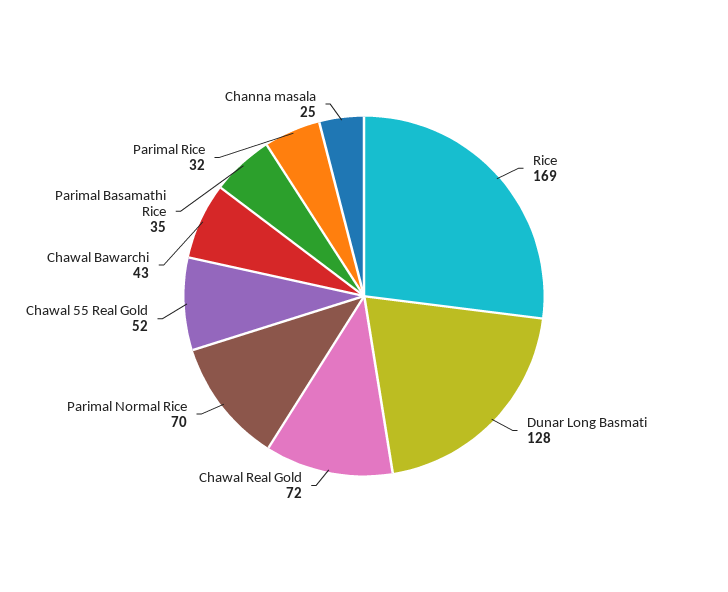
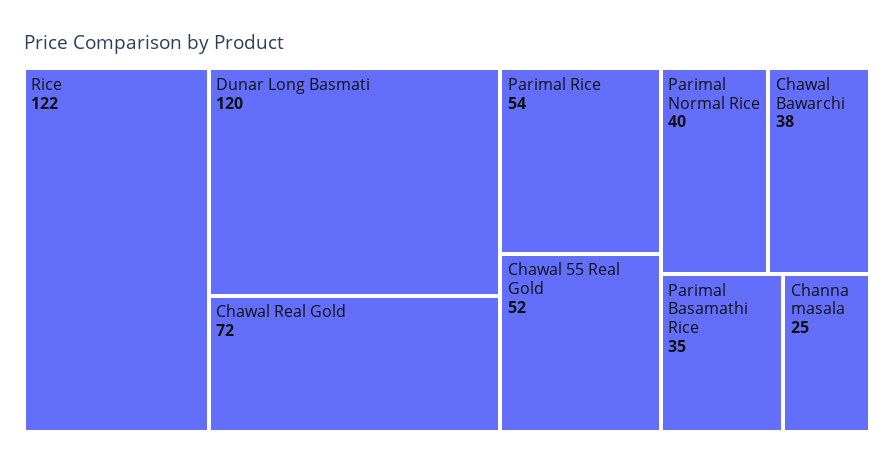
  {
-   "Rice": 169,
+   "Rice": 122,
-   "Dunar Long Basmati": 128,
+   "Dunar Long Basmati": 120,
    "Chawal Real Gold": 72,
-   "Parimal Normal Rice": 70,
+   "Parimal Normal Rice": 40,
    "Chawal 55 Real Gold": 52,
-   "Chawal Bawarchi": 43,
+   "Chawal Bawarchi": 38,
    "Parimal Basamathi Rice": 35,
-   "Parimal Rice": 32,
+   "Parimal Rice": 54,
    "Channa masala": 25
  }

